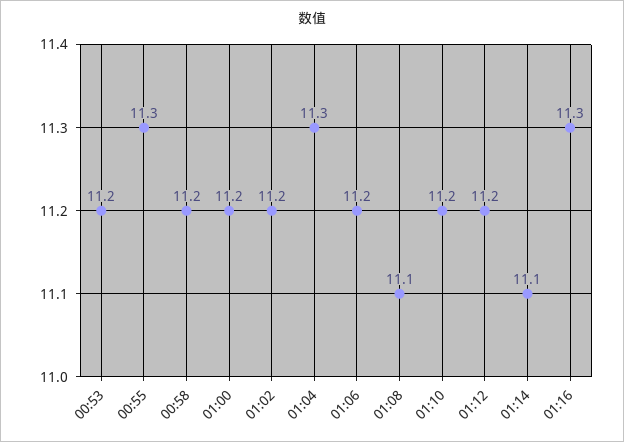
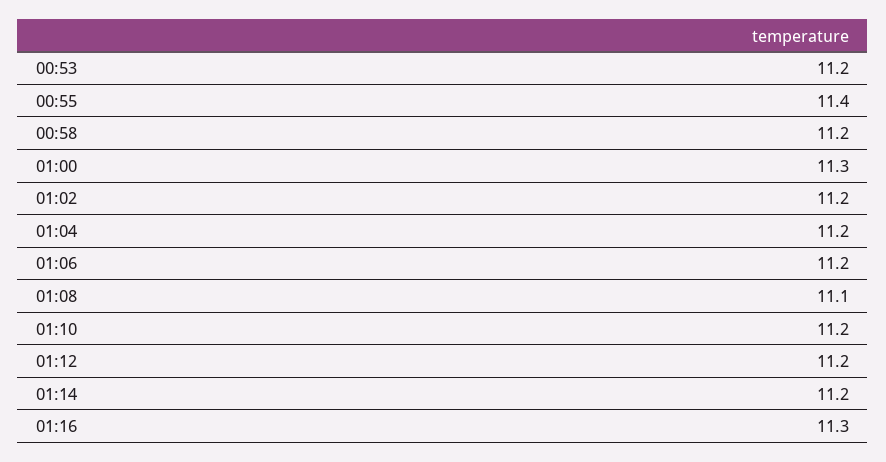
  {
    "00:53": 11.2,
-   "00:55": 11.3,
+   "00:55": 11.4,
    "00:58": 11.2,
-   "01:00": 11.2,
+   "01:00": 11.3,
    "01:02": 11.2,
-   "01:04": 11.3,
+   "01:04": 11.2,
    "01:06": 11.2,
    "01:08": 11.1,
    "01:10": 11.2,
    "01:12": 11.2,
-   "01:14": 11.1,
+   "01:14": 11.2,
    "01:16": 11.3
  }

